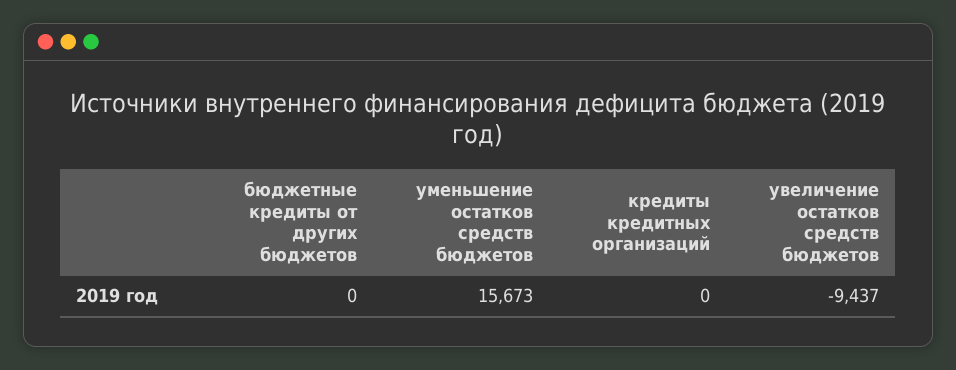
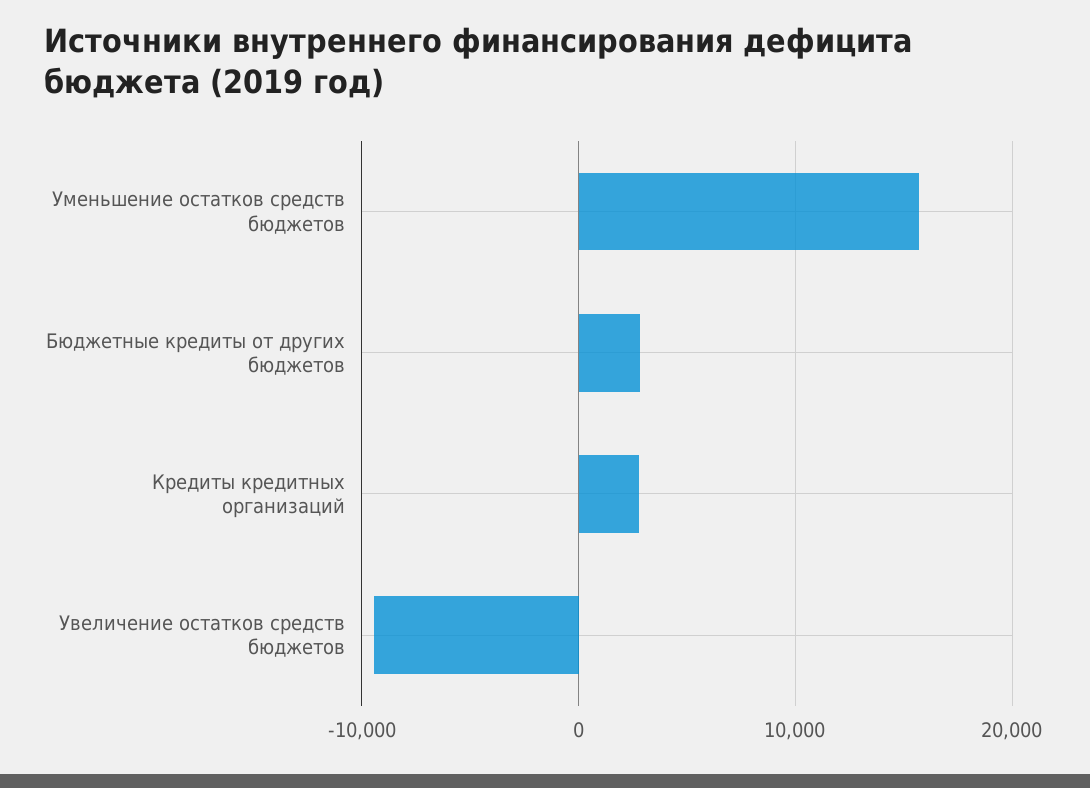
  {
-   "бюджетные кредиты от других бюджетов": 0,
+   "бюджетные кредиты от других бюджетов": 3000,
    "уменьшение остатков средств бюджетов": 15673,
-   "кредиты кредитных организаций": 0,
+   "кредиты кредитных организаций": 3000,
    "увеличение остатков средств бюджетов": -9437
  }

